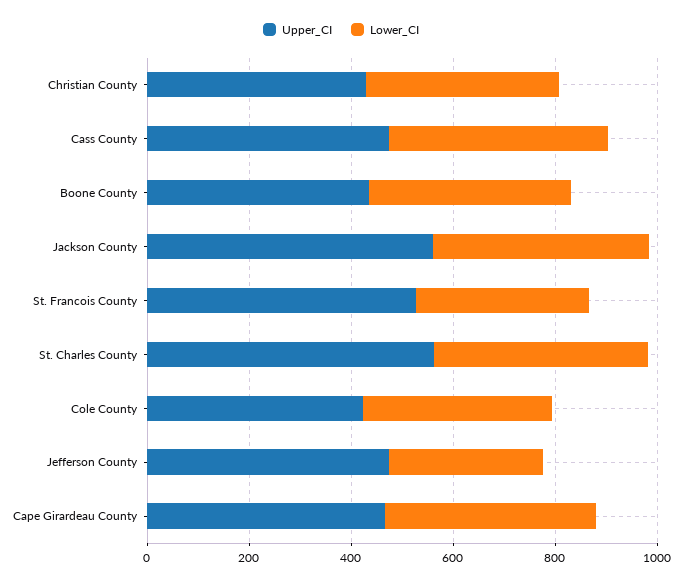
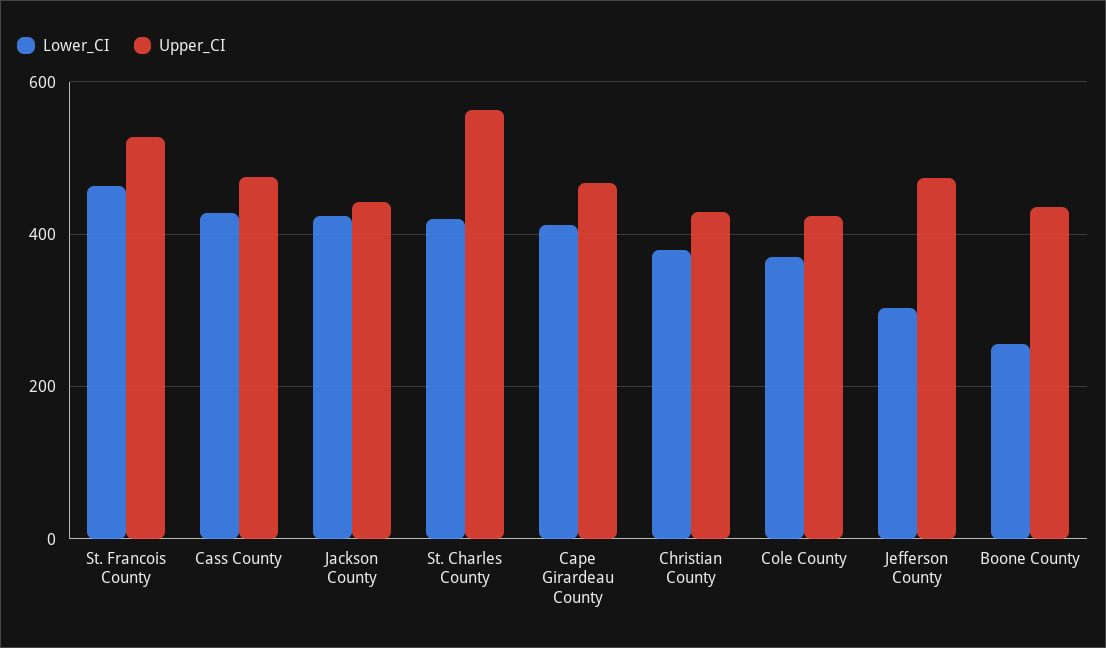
  {
    "Upper_CI": {
      "Christian County": 420,
      "Cass County": 480,
      "Boone County": 440,
-     "Jackson County": 550,
+     "Jackson County": 440,
      "St. Francois County": 520,
      "St. Charles County": 560,
      "Cole County": 420,
      "Jefferson County": 480,
      "Cape Girardeau County": 460
    },
    "Lower_CI": {
      "Christian County": 380,
      "Cass County": 420,
-     "Boone County": 400,
+     "Boone County": 260,
      "Jackson County": 420,
-     "St. Francois County": 350,
+     "St. Francois County": 460,
      "St. Charles County": 420,
      "Cole County": 380,
      "Jefferson County": 300,
      "Cape Girardeau County": 420
    }
  }

